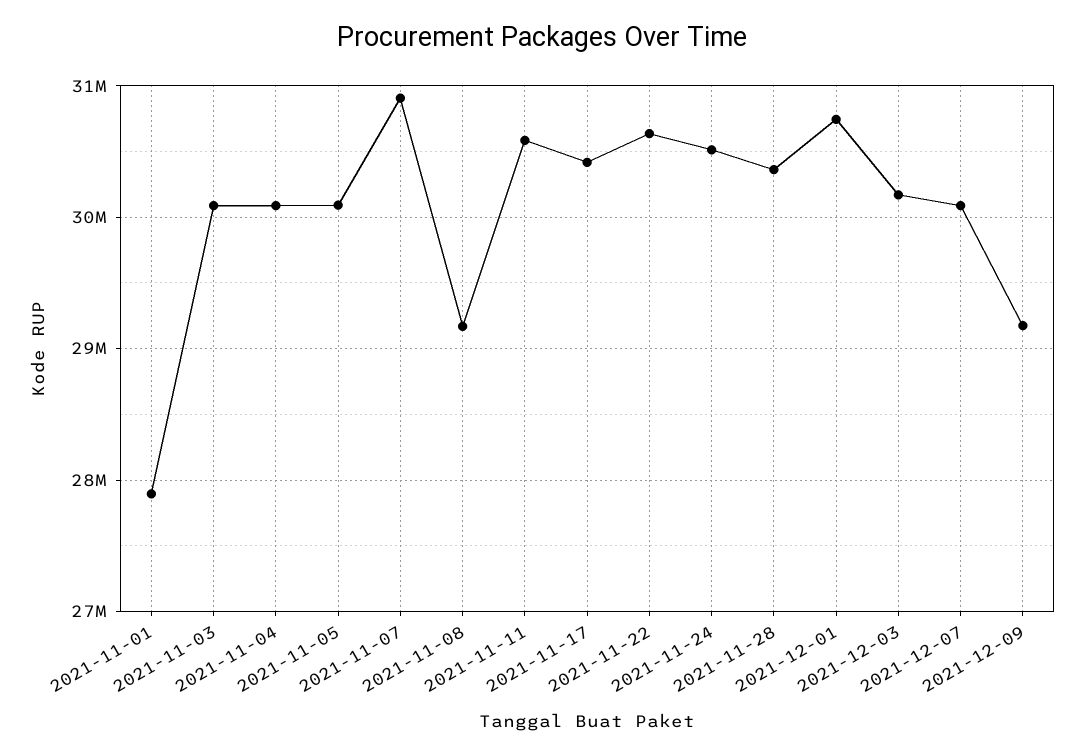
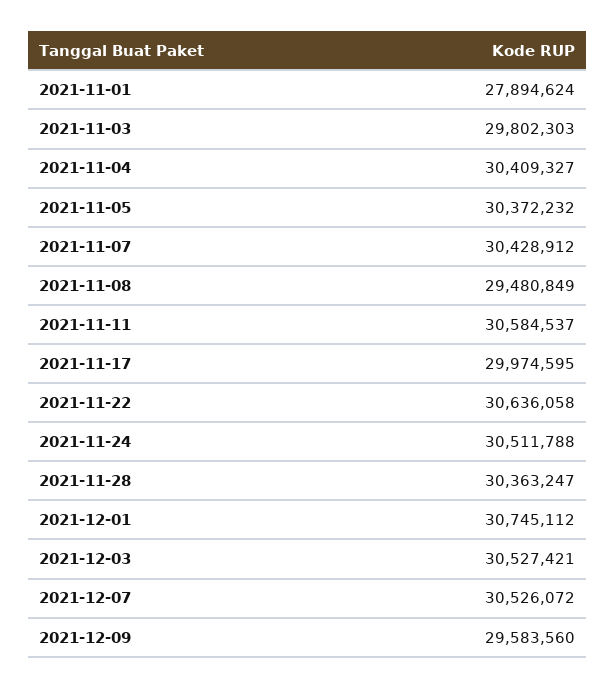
  {
    "2021-11-01": 27894624,
-   "2021-11-03": 30100000,
+   "2021-11-03": 29802303,
-   "2021-11-04": 30100000,
+   "2021-11-04": 30409327,
-   "2021-11-05": 30100000,
+   "2021-11-05": 30372232,
-   "2021-11-07": 30900000,
+   "2021-11-07": 30428912,
-   "2021-11-08": 29200000,
+   "2021-11-08": 29480849,
    "2021-11-11": 30584537,
-   "2021-11-17": 30400000,
+   "2021-11-17": 29974595,
    "2021-11-22": 30636058,
    "2021-11-24": 30511788,
    "2021-11-28": 30363247,
    "2021-12-01": 30745112,
-   "2021-12-03": 30200000,
+   "2021-12-03": 30527421,
-   "2021-12-07": 30100000,
+   "2021-12-07": 30526072,
-   "2021-12-09": 29200000
+   "2021-12-09": 29583560
  }

